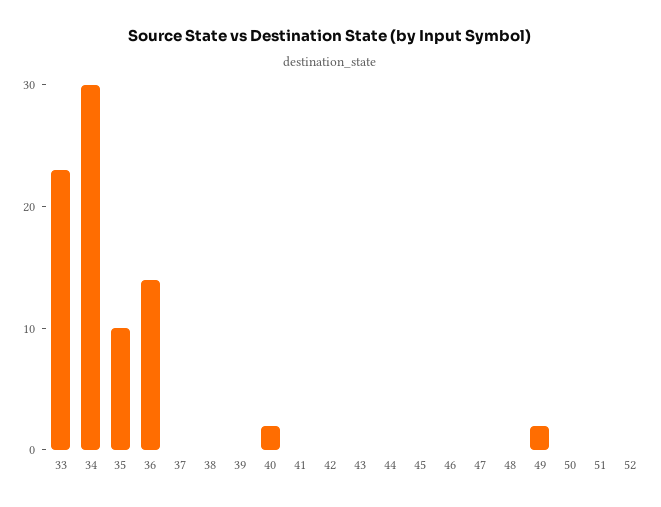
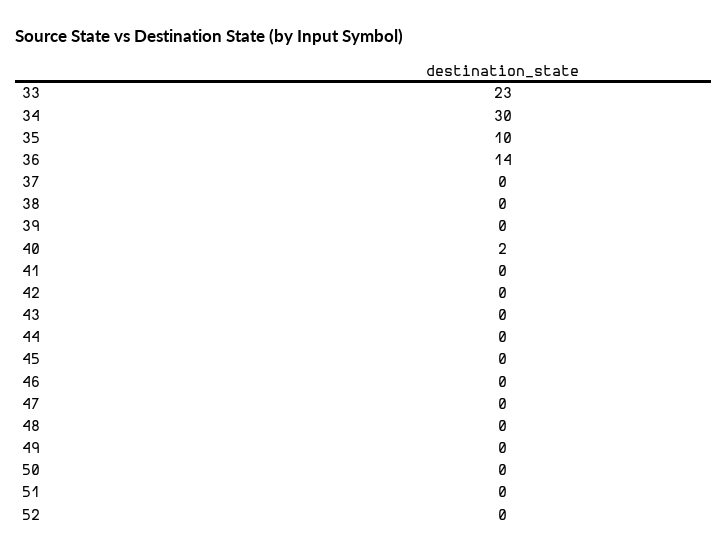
  {
    "33": 23,
    "34": 30,
    "35": 10,
    "36": 14,
    "37": 0,
    "38": 0,
    "39": 0,
    "40": 2,
    "41": 0,
    "42": 0,
    "43": 0,
    "44": 0,
    "45": 0,
    "46": 0,
    "47": 0,
    "48": 0,
-   "49": 2,
+   "49": 0,
    "50": 0,
    "51": 0,
    "52": 0
  }

